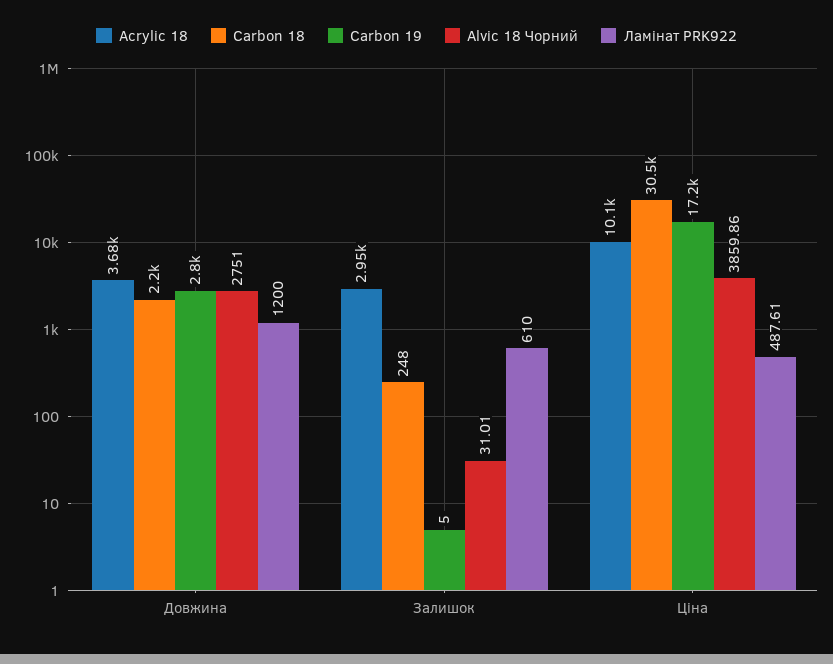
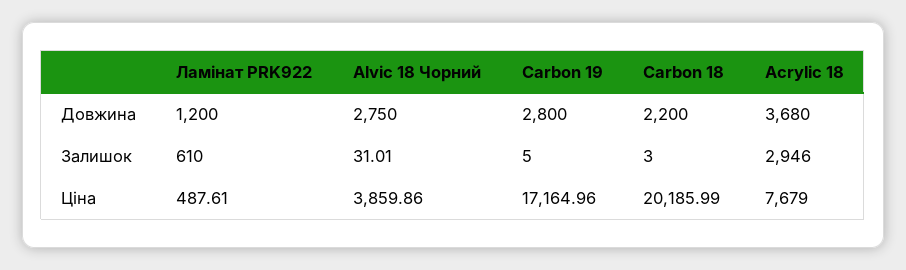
  {
    "Acrylic 18": {
      "Довжина": 3680,
      "Залишок": 2946,
-     "Ціна": 10100
+     "Ціна": 7679
    },
    "Carbon 18": {
      "Довжина": 2200,
-     "Залишок": 248,
+     "Залишок": 3,
-     "Ціна": 30500
+     "Ціна": 20185.99
    },
    "Carbon 19": {
      "Довжина": 2800,
      "Залишок": 5,
      "Ціна": 17164.96
    },
    "Alvic 18 Чорний": {
-     "Довжина": 2751,
+     "Довжина": 2750,
      "Залишок": 31.01,
      "Ціна": 3859.86
    },
    "Ламінат PRK922": {
      "Довжина": 1200,
      "Залишок": 610,
      "Ціна": 487.61
    }
  }

